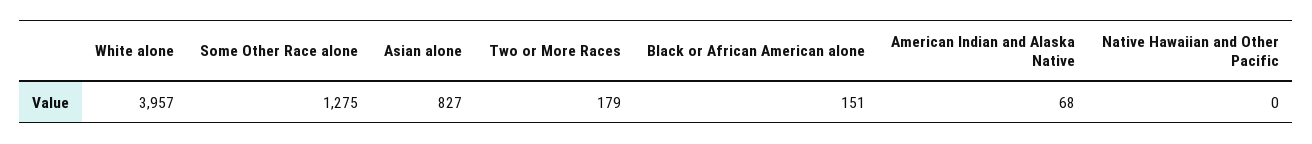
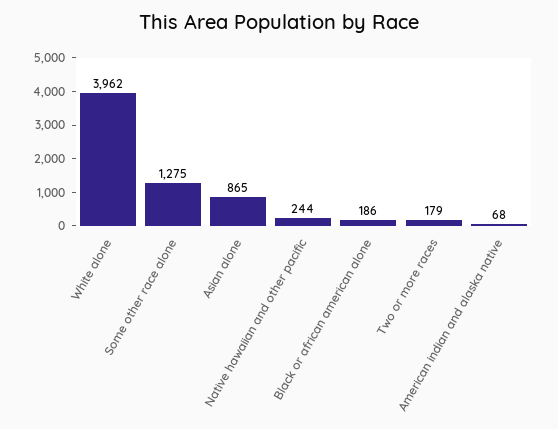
  {
-   "White alone": 3957,
+   "White alone": 3962,
    "Some Other Race alone": 1275,
-   "Asian alone": 827,
+   "Asian alone": 865,
    "Two or More Races": 179,
-   "Black or African American alone": 151,
+   "Black or African American alone": 186,
    "American Indian and Alaska Native": 68,
-   "Native Hawaiian and Other Pacific": 0
+   "Native Hawaiian and Other Pacific": 244
  }

